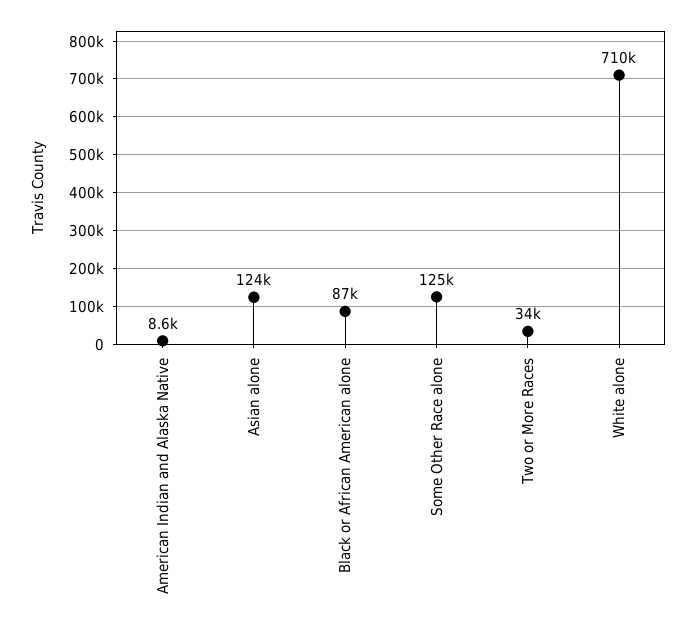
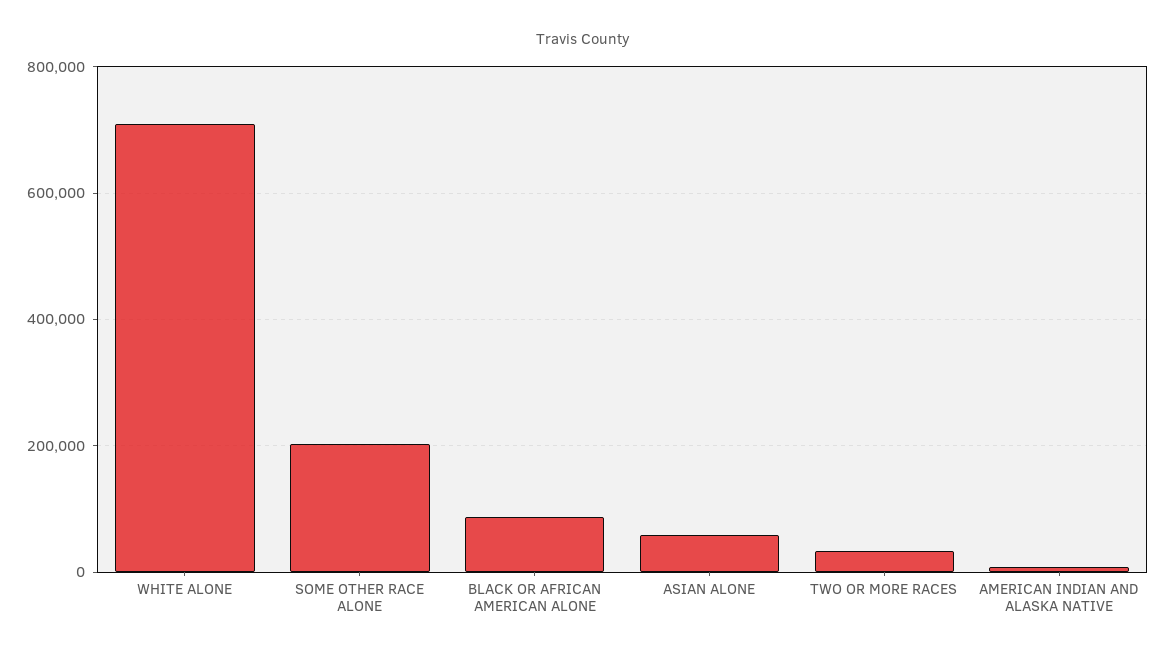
  {
    "American Indian and Alaska Native": 8600,
-   "Asian alone": 124000,
+   "Asian alone": 60000,
    "Black or African American alone": 87000,
-   "Some Other Race alone": 125000,
+   "Some Other Race alone": 200000,
    "Two or More Races": 34000,
    "White alone": 710000
  }

